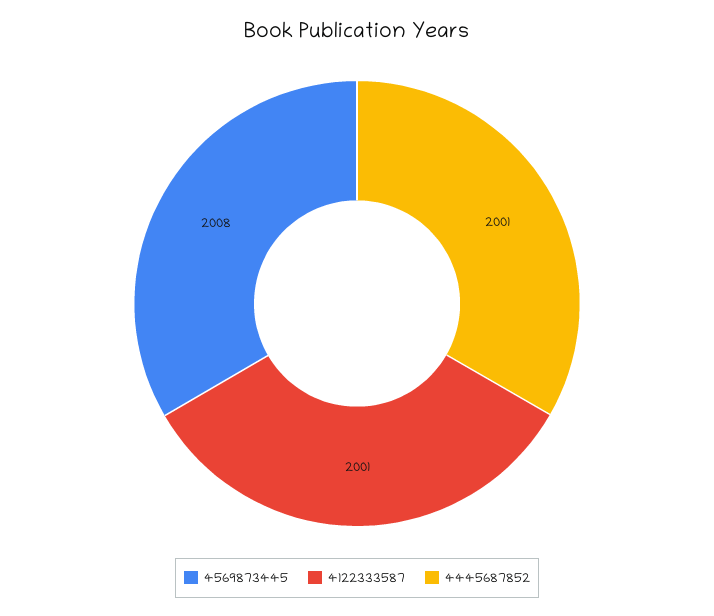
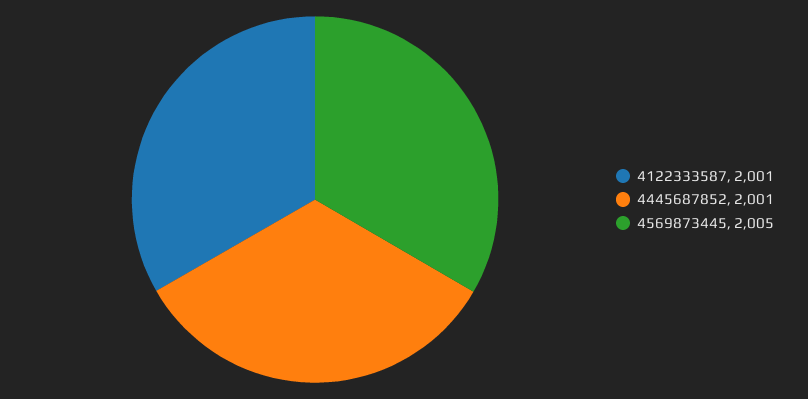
  {
-   "4569873445": 2008,
+   "4569873445": 2005,
    "4122333587": 2001,
    "4445687852": 2001
  }

